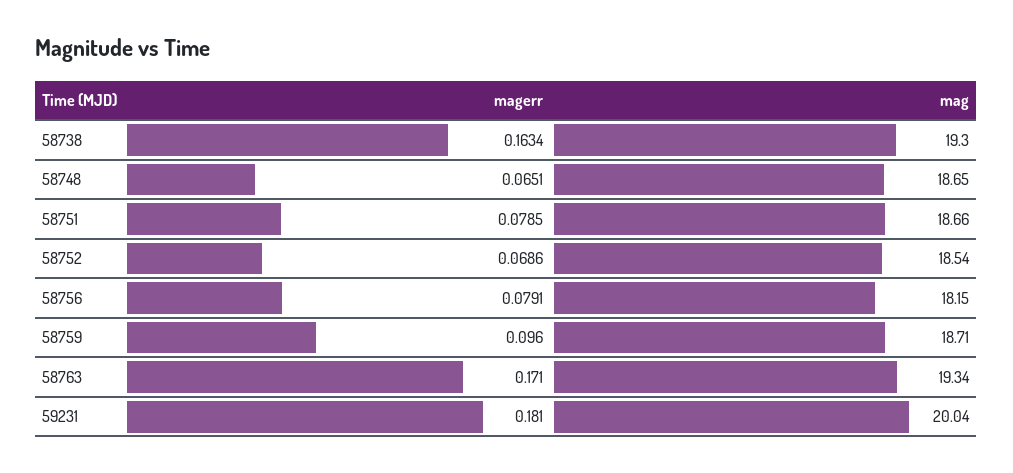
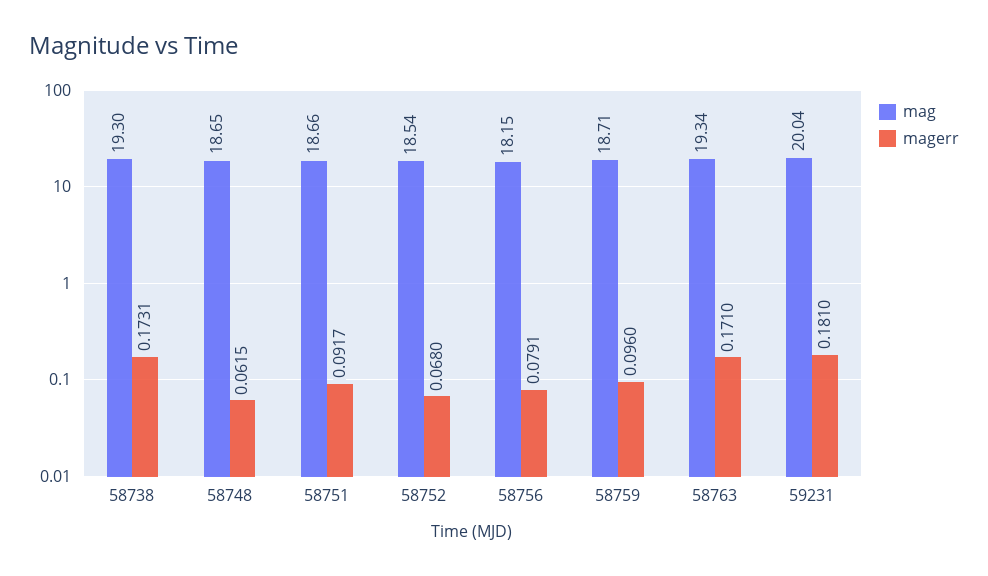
  {
    "magerr": {
-     "58738": 0.1634,
+     "58738": 0.1731,
-     "58748": 0.0651,
+     "58748": 0.0615,
-     "58751": 0.0785,
+     "58751": 0.0917,
-     "58752": 0.0686,
+     "58752": 0.068,
      "58756": 0.0791,
      "58759": 0.096,
      "58763": 0.171,
      "59231": 0.181
    },
    "mag": {
      "58738": 19.3,
      "58748": 18.65,
      "58751": 18.66,
      "58752": 18.54,
      "58756": 18.15,
      "58759": 18.71,
      "58763": 19.34,
      "59231": 20.04
    }
  }

